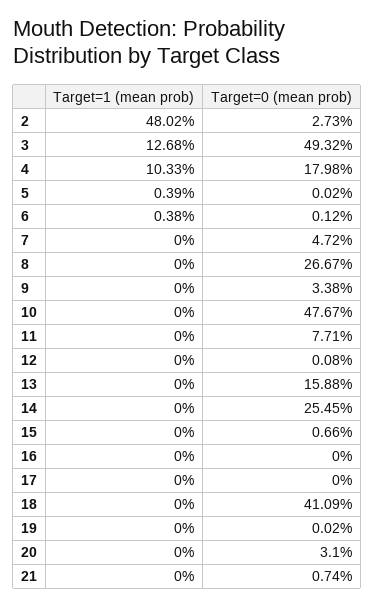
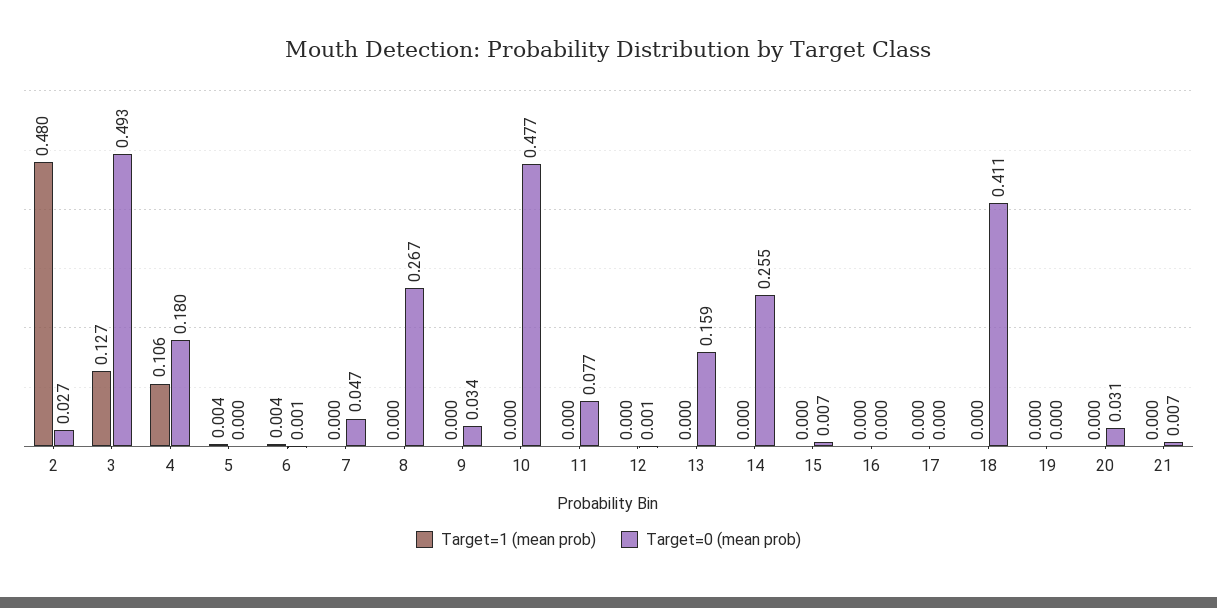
  {
    "Target=1 (mean prob)": {
      "2": 0.4802,
      "3": 0.1268,
-     "4": 0.1033,
+     "4": 0.106,
      "5": 0.0039,
      "6": 0.0038,
      "7": 0,
      "8": 0,
      "9": 0,
      "10": 0,
      "11": 0,
      "12": 0,
      "13": 0,
      "14": 0,
      "15": 0,
      "16": 0,
      "17": 0,
      "18": 0,
      "19": 0,
      "20": 0,
      "21": 0
    },
    "Target=0 (mean prob)": {
      "2": 0.0273,
      "3": 0.4932,
      "4": 0.1798,
      "5": 0.0002,
      "6": 0.0012,
      "7": 0.0472,
      "8": 0.2667,
      "9": 0.0338,
      "10": 0.4767,
      "11": 0.0771,
      "12": 0.0008,
      "13": 0.1588,
      "14": 0.2545,
      "15": 0.0066,
      "16": 0,
      "17": 0,
      "18": 0.4109,
      "19": 0.0002,
      "20": 0.031,
      "21": 0.0074
    }
  }

